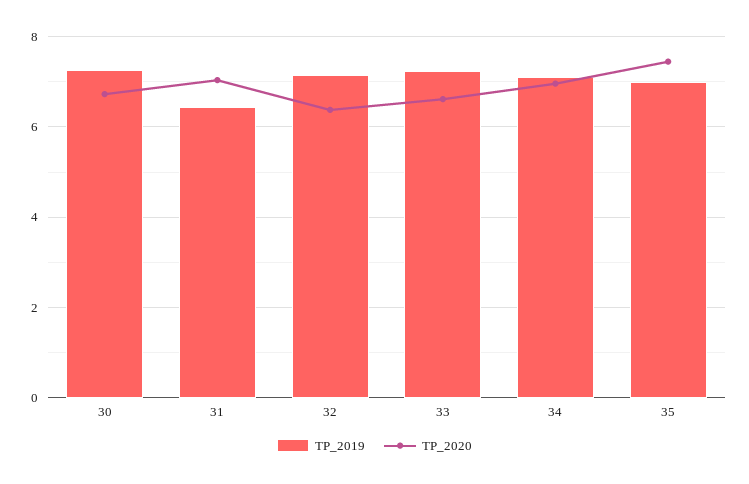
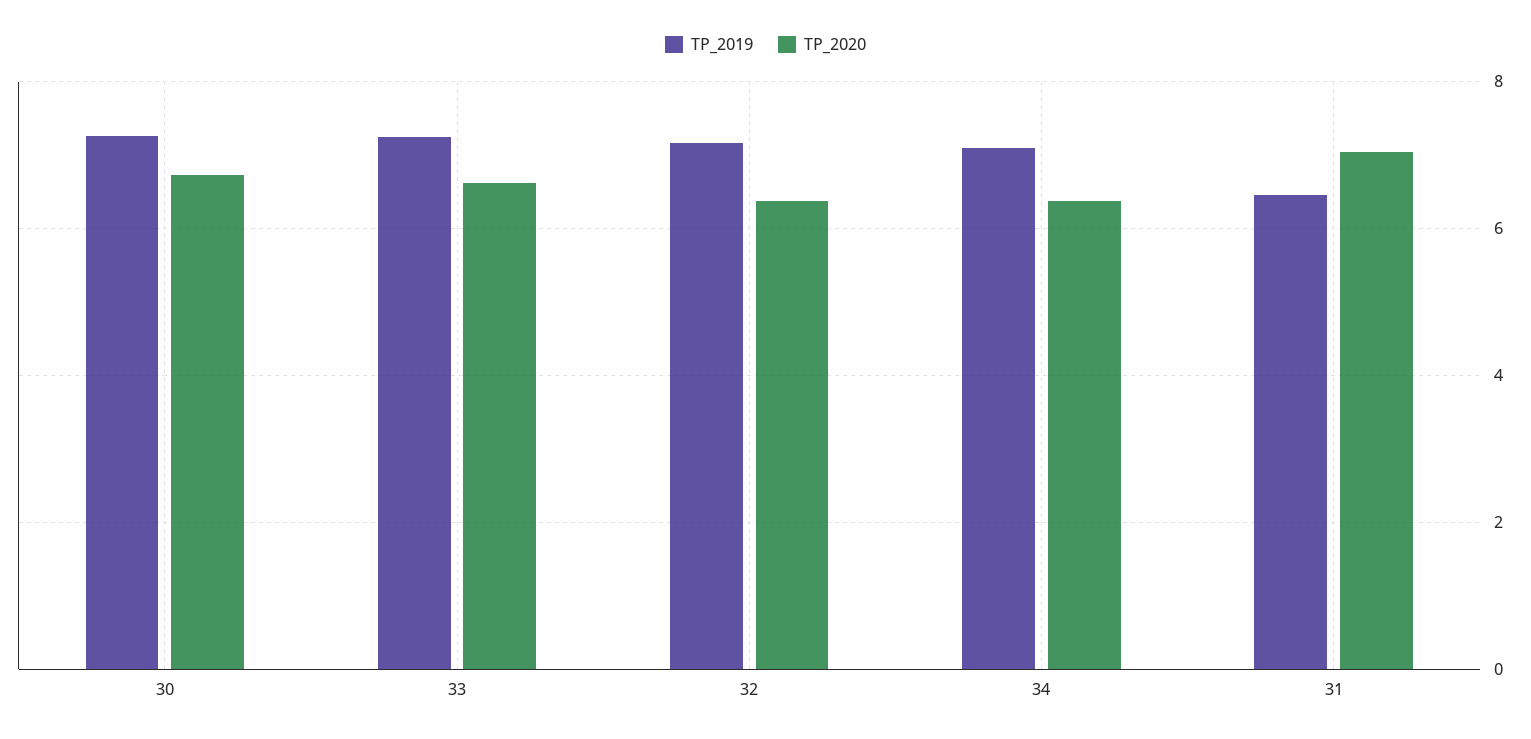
  {
    "TP_2019": {
      "30": 7.2,
      "31": 6.4,
      "32": 7.2,
      "33": 7.2,
-     "34": 7.2,
+     "34": 7.2
-     "35": 7
    },
    "TP_2020": {
      "30": 6.8,
      "31": 7,
      "32": 6.4,
      "33": 6.6,
-     "34": 7,
+     "34": 6.4
-     "35": 7.4
    }
  }

